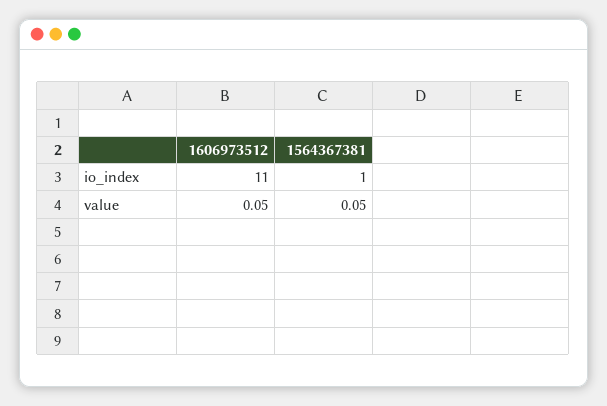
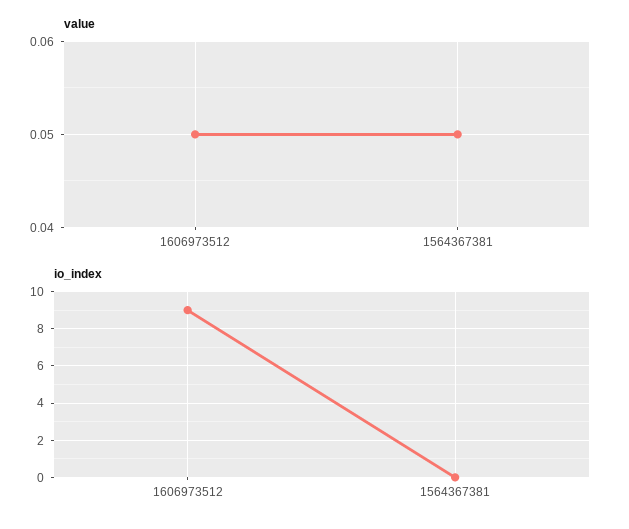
  {
    "io_index": {
-     "1606973512": 11,
+     "1606973512": 9,
-     "1564367381": 1
+     "1564367381": 0
    },
    "value": {
      "1606973512": 0.05,
      "1564367381": 0.05
    }
  }

